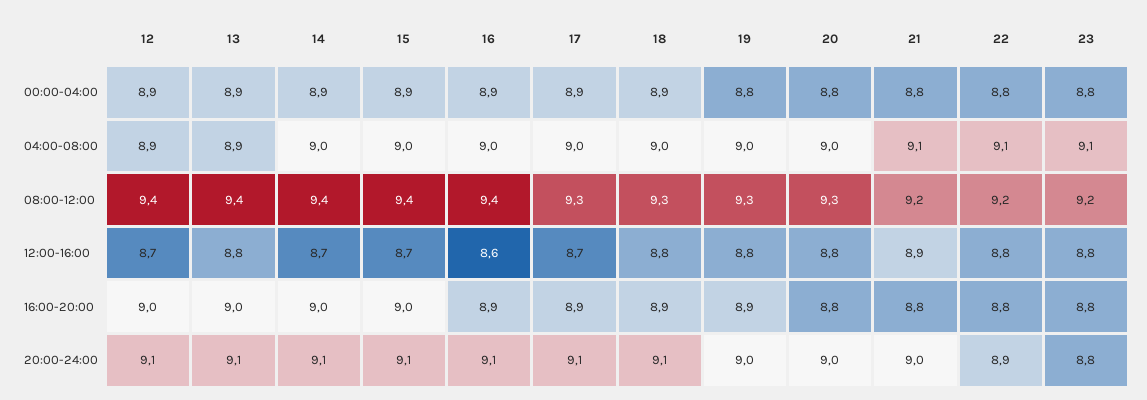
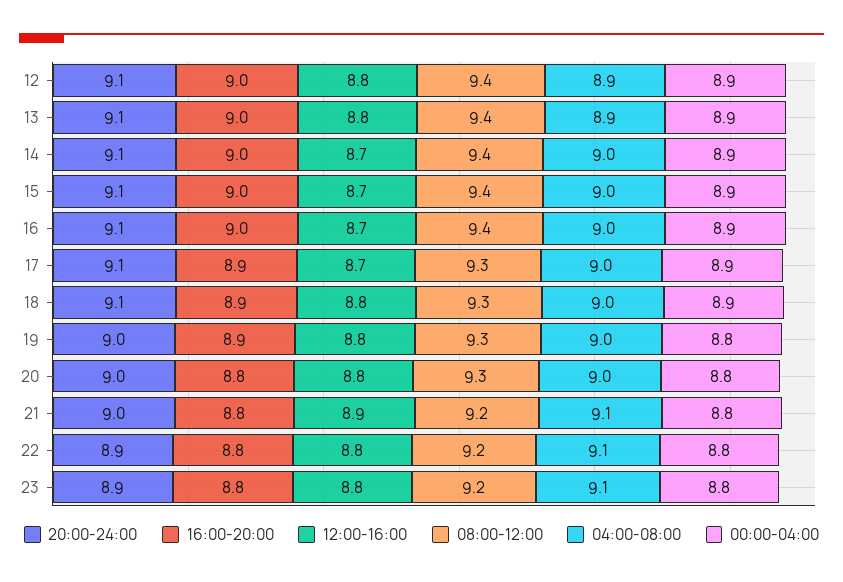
  {
    "00:00-04:00": {
      "12": 8.9,
      "13": 8.9,
      "14": 8.9,
      "15": 8.9,
      "16": 8.9,
      "17": 8.9,
      "18": 8.9,
      "19": 8.8,
      "20": 8.8,
      "21": 8.8,
      "22": 8.8,
      "23": 8.8
    },
    "04:00-08:00": {
      "12": 8.9,
      "13": 8.9,
      "14": 9,
      "15": 9,
      "16": 9,
      "17": 9,
      "18": 9,
      "19": 9,
      "20": 9,
      "21": 9.1,
      "22": 9.1,
      "23": 9.1
    },
    "08:00-12:00": {
      "12": 9.4,
      "13": 9.4,
      "14": 9.4,
      "15": 9.4,
      "16": 9.4,
      "17": 9.3,
      "18": 9.3,
      "19": 9.3,
      "20": 9.3,
      "21": 9.2,
      "22": 9.2,
      "23": 9.2
    },
    "12:00-16:00": {
-     "12": 8.7,
+     "12": 8.8,
      "13": 8.8,
      "14": 8.7,
      "15": 8.7,
-     "16": 8.6,
+     "16": 8.7,
      "17": 8.7,
      "18": 8.8,
      "19": 8.8,
      "20": 8.8,
      "21": 8.9,
      "22": 8.8,
      "23": 8.8
    },
    "16:00-20:00": {
      "12": 9,
      "13": 9,
      "14": 9,
      "15": 9,
-     "16": 8.9,
+     "16": 9,
      "17": 8.9,
      "18": 8.9,
      "19": 8.9,
      "20": 8.8,
      "21": 8.8,
      "22": 8.8,
      "23": 8.8
    },
    "20:00-24:00": {
      "12": 9.1,
      "13": 9.1,
      "14": 9.1,
      "15": 9.1,
      "16": 9.1,
      "17": 9.1,
      "18": 9.1,
      "19": 9,
      "20": 9,
      "21": 9,
      "22": 8.9,
-     "23": 8.8
+     "23": 8.9
    }
  }

